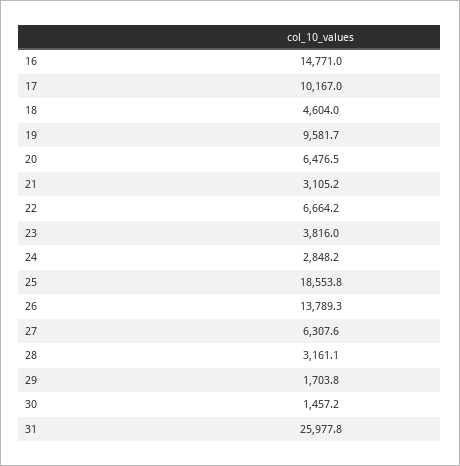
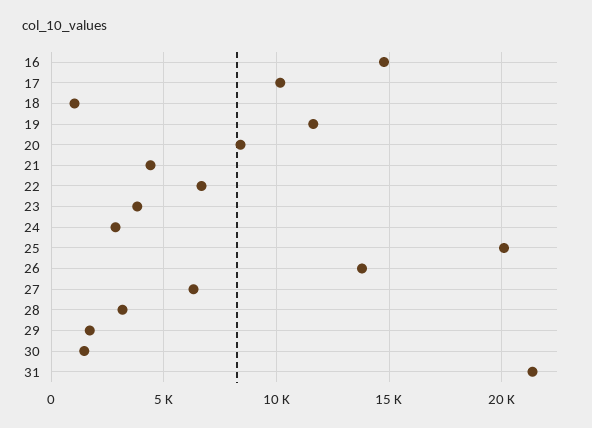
  {
    "16": 14771,
    "17": 10167,
-   "18": 4604,
+   "18": 1000,
-   "19": 9581.7,
+   "19": 11500,
-   "20": 6476.5,
+   "20": 8500,
-   "21": 3105.2,
+   "21": 4500,
    "22": 6664.2,
    "23": 3816,
    "24": 2848.2,
-   "25": 18553.8,
+   "25": 20000,
    "26": 13789.3,
    "27": 6307.6,
    "28": 3161.1,
    "29": 1703.8,
    "30": 1457.2,
-   "31": 25977.8
+   "31": 21500
  }

